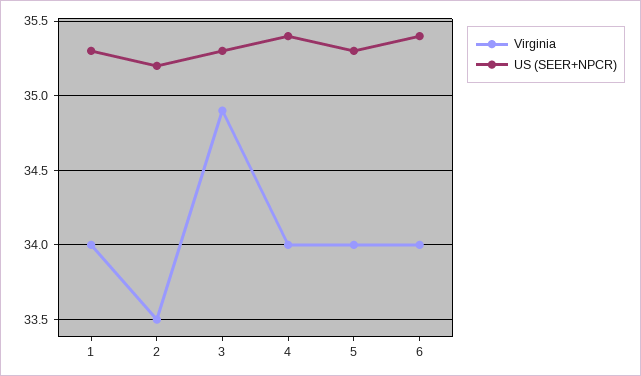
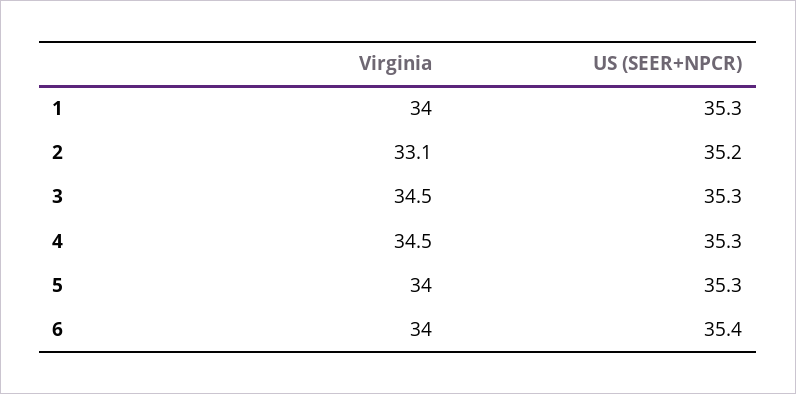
  {
    "Virginia": {
      "1": 34,
-     "2": 33.5,
+     "2": 33.1,
-     "3": 34.9,
+     "3": 34.5,
-     "4": 34,
+     "4": 34.5,
      "5": 34,
      "6": 34
    },
    "US (SEER+NPCR)": {
      "1": 35.3,
      "2": 35.2,
      "3": 35.3,
-     "4": 35.4,
+     "4": 35.3,
      "5": 35.3,
      "6": 35.4
    }
  }

